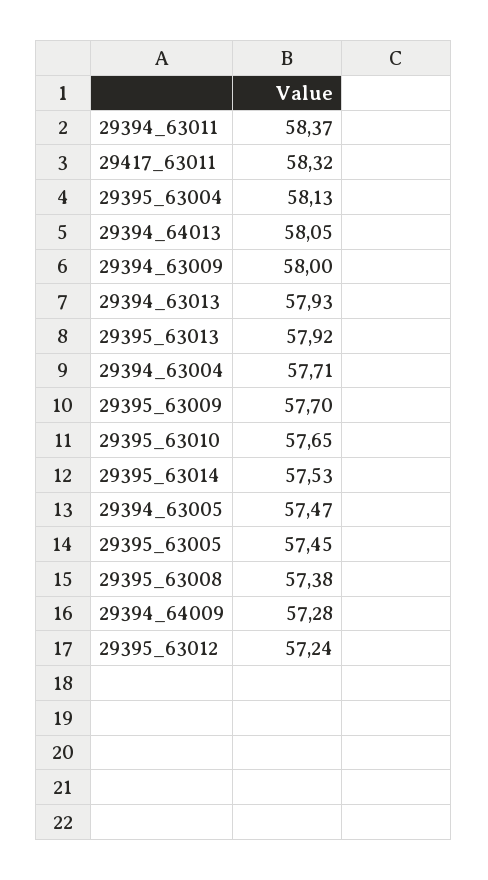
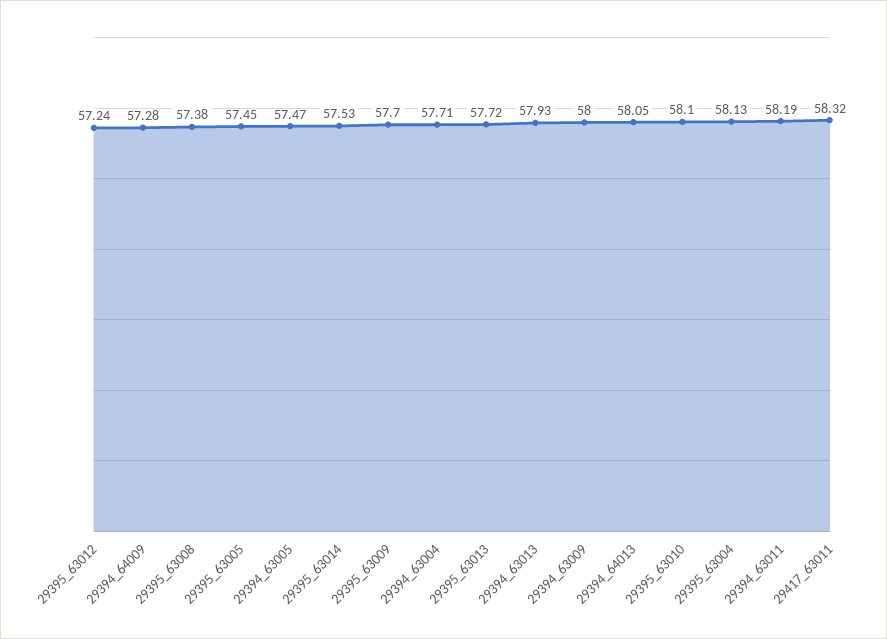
  {
-   "29394_63011": 58.37,
+   "29394_63011": 58.19,
    "29417_63011": 58.32,
    "29395_63004": 58.13,
    "29394_64013": 58.05,
    "29394_63009": 58,
    "29394_63013": 57.93,
-   "29395_63013": 57.92,
+   "29395_63013": 57.72,
    "29394_63004": 57.71,
    "29395_63009": 57.7,
-   "29395_63010": 57.65,
+   "29395_63010": 58.1,
    "29395_63014": 57.53,
    "29394_63005": 57.47,
    "29395_63005": 57.45,
    "29395_63008": 57.38,
    "29394_64009": 57.28,
    "29395_63012": 57.24
  }

